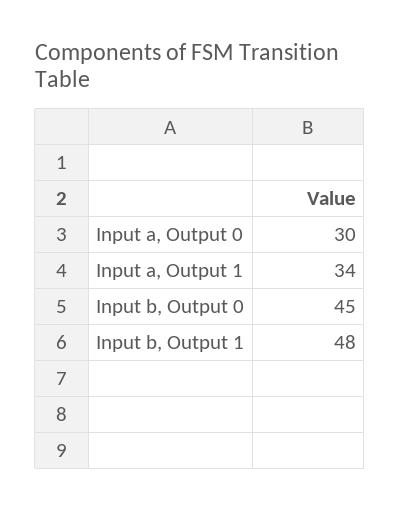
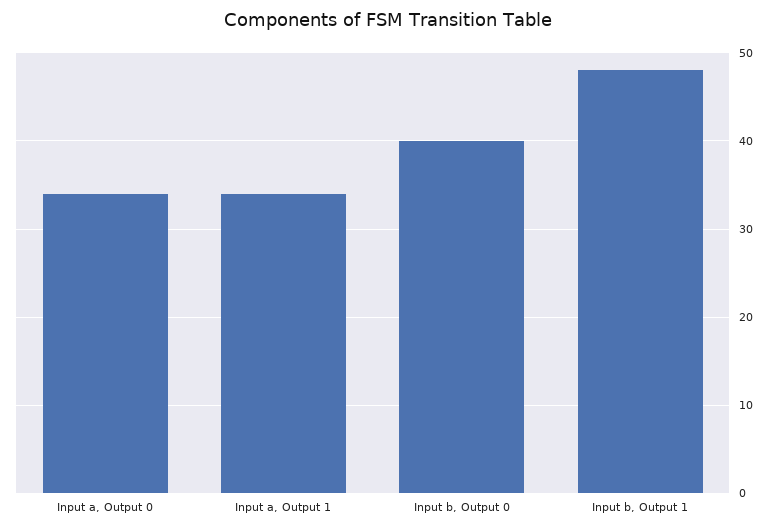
  {
-   "Input a, Output 0": 30,
+   "Input a, Output 0": 34,
    "Input a, Output 1": 34,
-   "Input b, Output 0": 45,
+   "Input b, Output 0": 40,
    "Input b, Output 1": 48
  }

